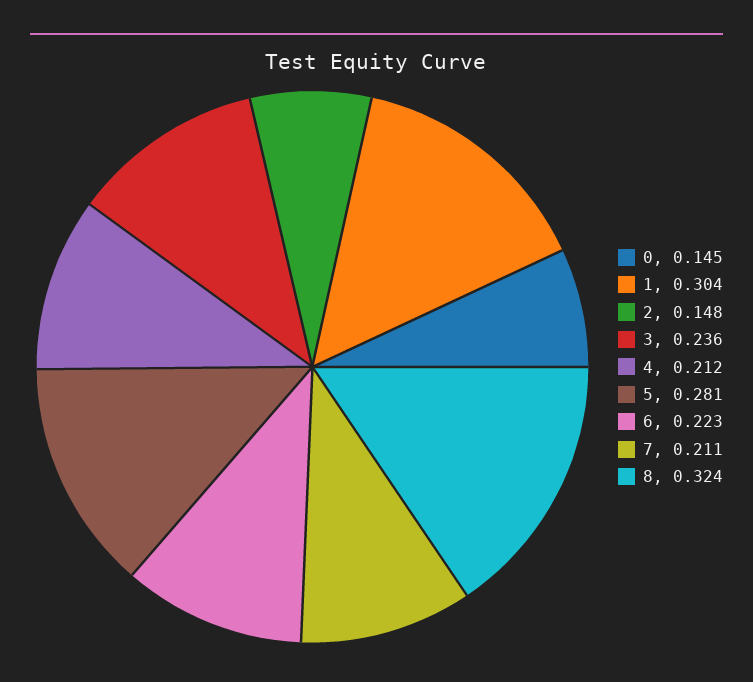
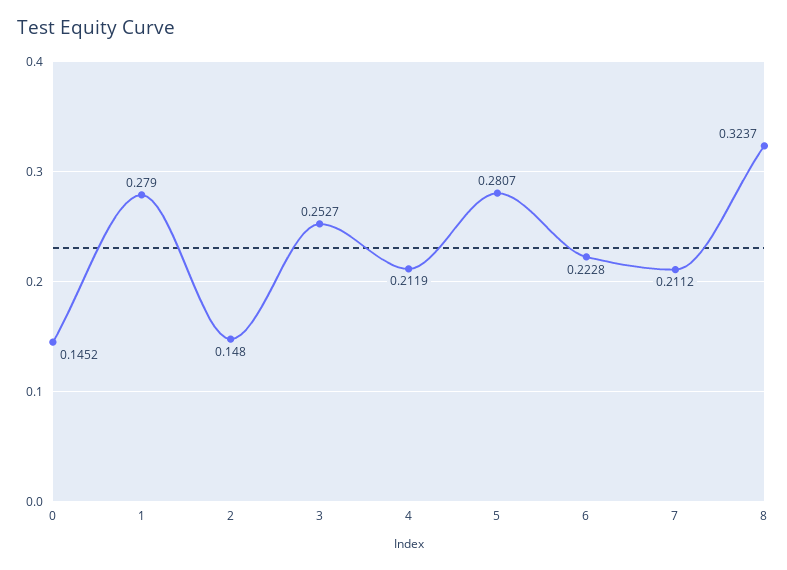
  {
    "0": 0.1452,
-   "1": 0.304,
+   "1": 0.279,
    "2": 0.148,
-   "3": 0.236,
+   "3": 0.2527,
    "4": 0.2119,
    "5": 0.2807,
    "6": 0.2228,
    "7": 0.2112,
    "8": 0.3237
  }

